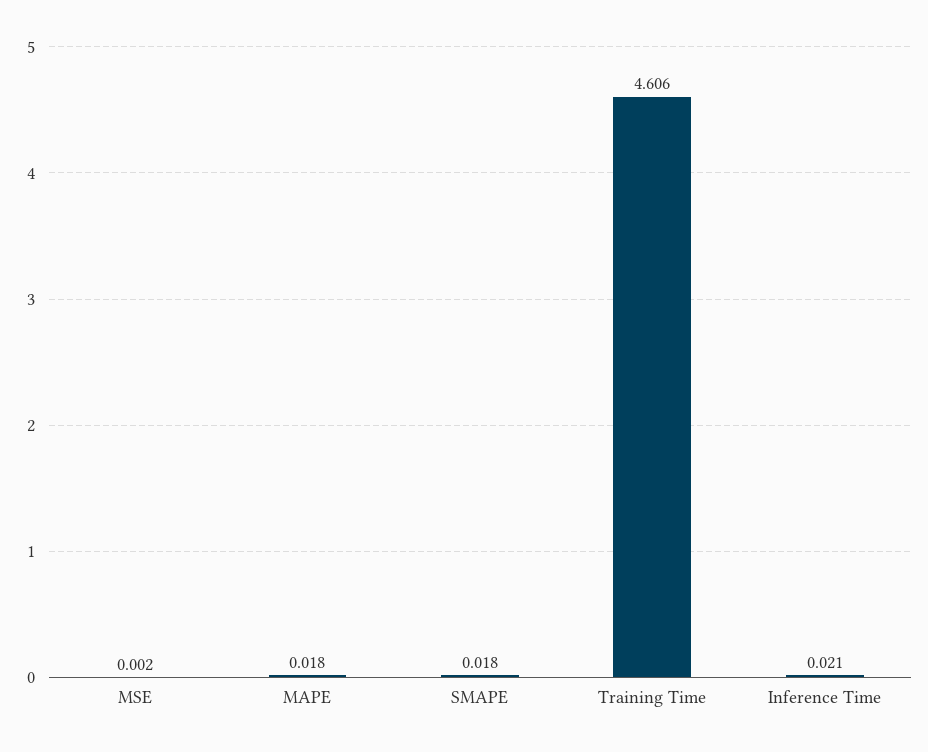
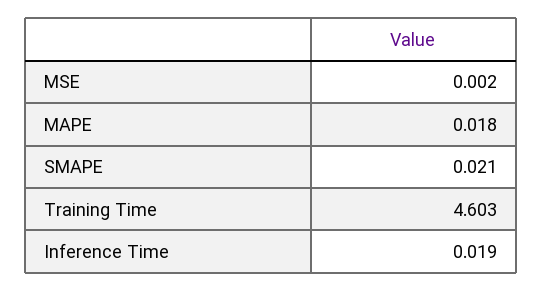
  {
    "MSE": 0.002,
    "MAPE": 0.018,
-   "SMAPE": 0.018,
+   "SMAPE": 0.021,
-   "Training Time": 4.606,
+   "Training Time": 4.603,
-   "Inference Time": 0.021
+   "Inference Time": 0.019
  }

